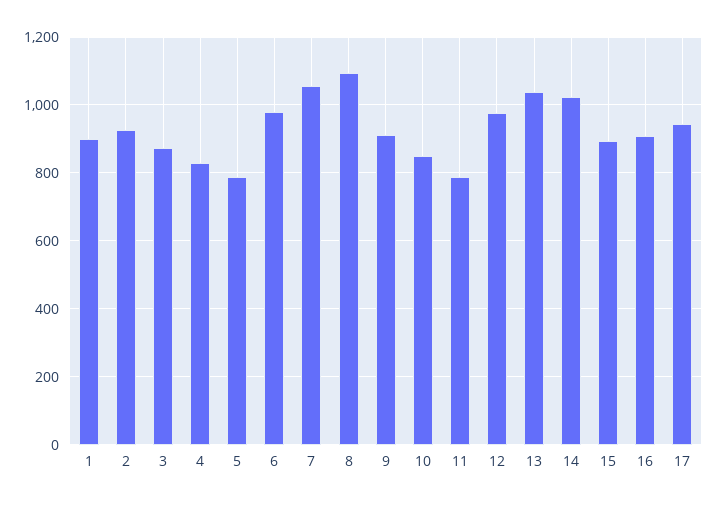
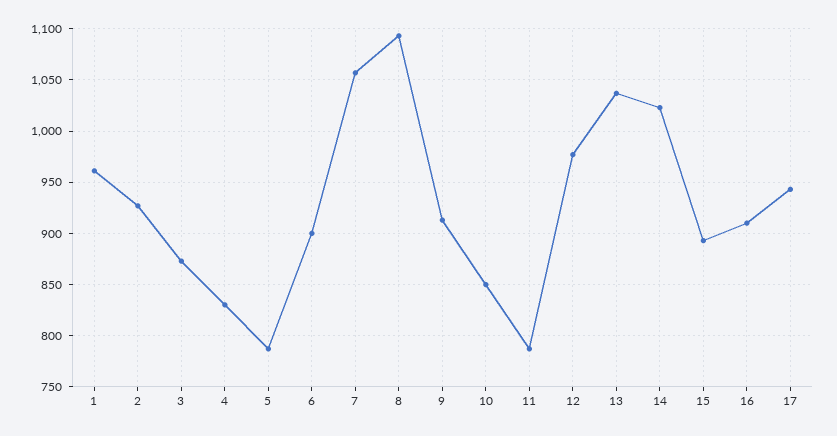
  {
-   "1": 900,
+   "1": 960,
    "2": 930,
    "3": 870,
    "4": 830,
    "5": 790,
-   "6": 980,
+   "6": 900,
    "7": 1060,
    "8": 1090,
    "9": 910,
    "10": 850,
    "11": 790,
    "12": 980,
    "13": 1040,
    "14": 1020,
    "15": 890,
    "16": 910,
    "17": 940
  }

